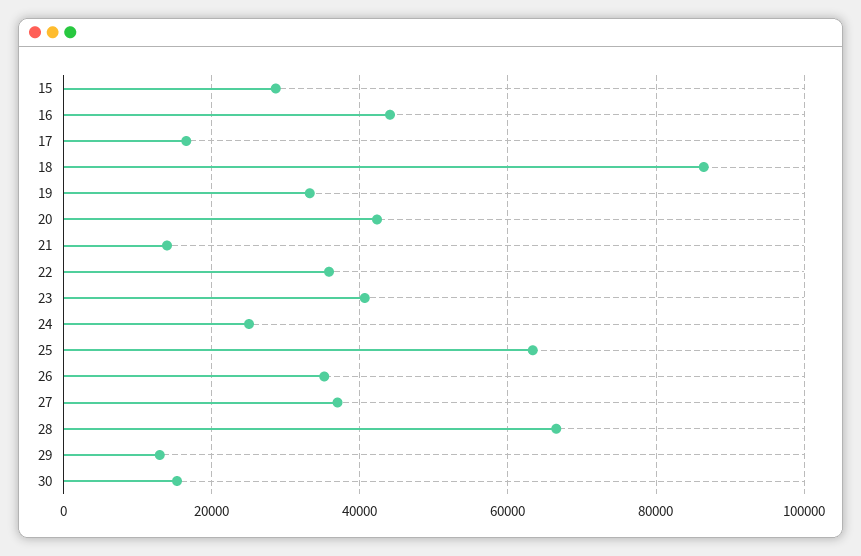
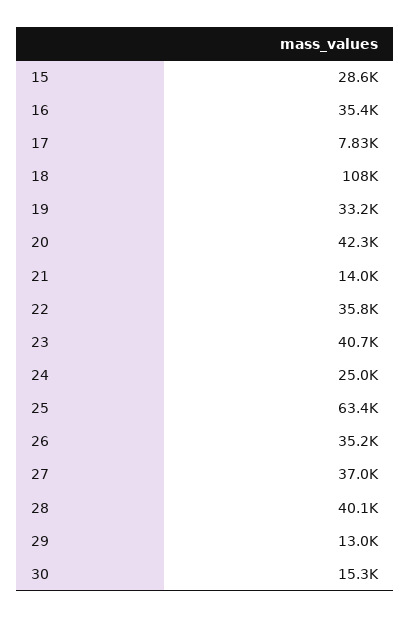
  {
    "15": 28600,
-   "16": 44000,
+   "16": 35400,
-   "17": 16000,
+   "17": 7830,
-   "18": 86000,
+   "18": 108000,
    "19": 33200,
    "20": 42300,
    "21": 14000,
    "22": 35800,
    "23": 40700,
    "24": 25000,
    "25": 63400,
    "26": 35200,
    "27": 37000,
-   "28": 66000,
+   "28": 40100,
    "29": 13000,
    "30": 15300
  }

